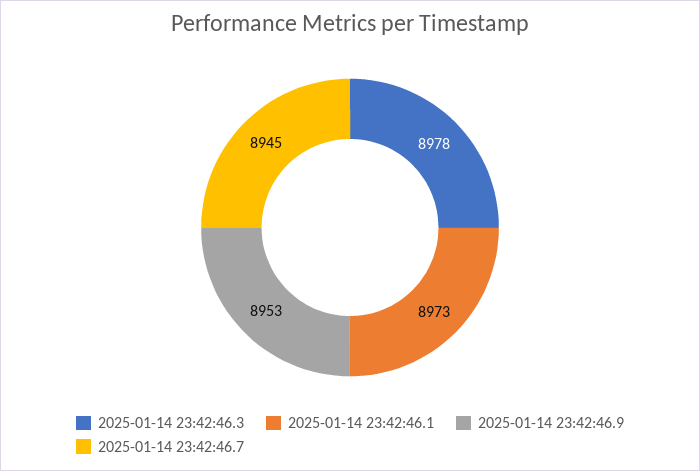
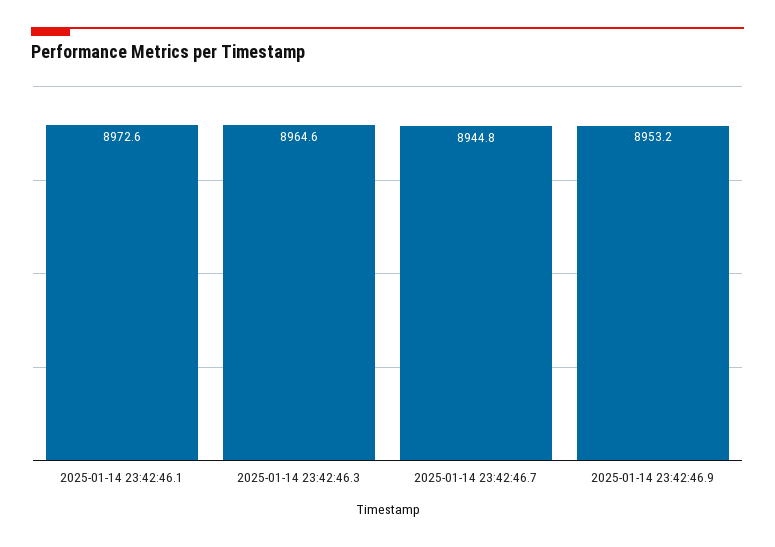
  {
-   "2025-01-14 23:42:46.3": 8978,
+   "2025-01-14 23:42:46.3": 8964.6,
    "2025-01-14 23:42:46.1": 8972.6,
    "2025-01-14 23:42:46.9": 8953.2,
    "2025-01-14 23:42:46.7": 8944.8
  }

